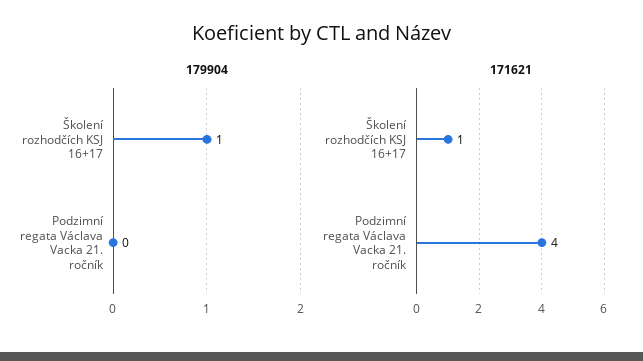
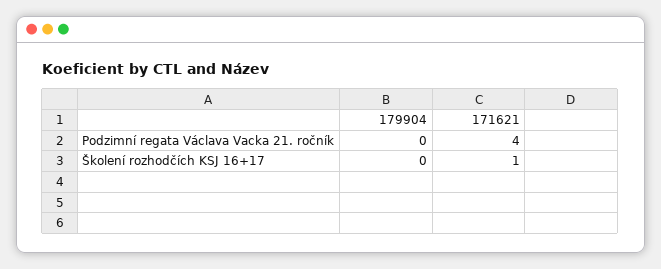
  {
    "179904": {
-     "Školení rozhodčích KSJ 16+17": 1,
+     "Školení rozhodčích KSJ 16+17": 0,
      "Podzimní regata Václava Vacka 21. ročník": 0
    },
    "171621": {
      "Školení rozhodčích KSJ 16+17": 1,
      "Podzimní regata Václava Vacka 21. ročník": 4
    }
  }

